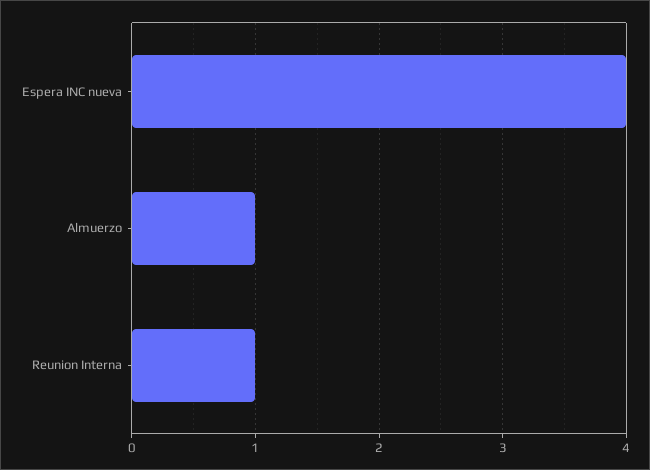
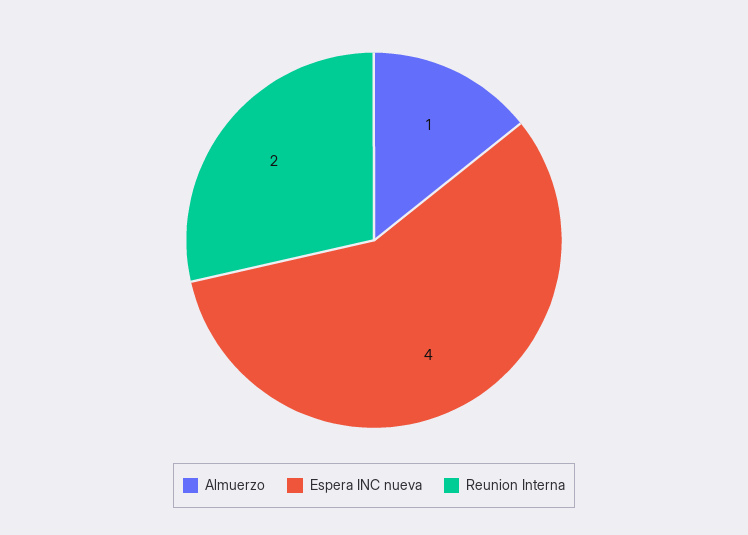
  {
    "Espera INC nueva": 4,
    "Almuerzo": 1,
-   "Reunion Interna": 1
+   "Reunion Interna": 2
  }

